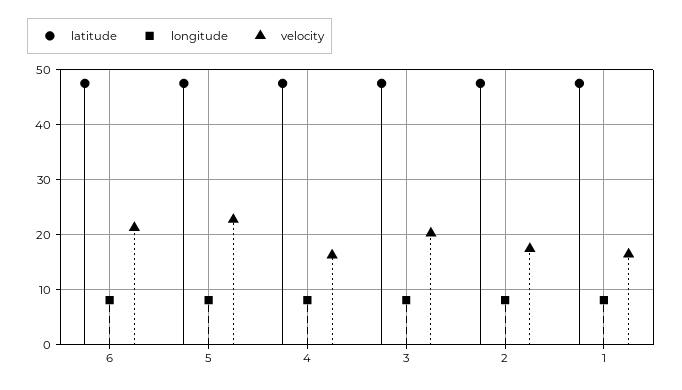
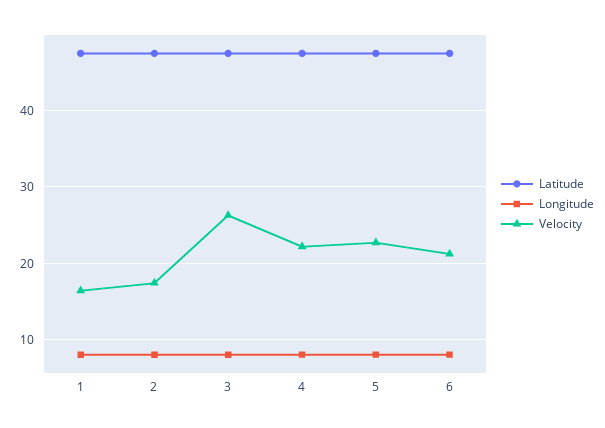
  {
    "latitude": {
      "6": 47,
      "5": 47,
      "4": 47,
      "3": 47,
      "2": 47,
      "1": 47
    },
    "longitude": {
      "6": 8,
      "5": 8,
      "4": 8,
      "3": 8,
      "2": 8,
      "1": 8
    },
    "velocity": {
      "6": 21,
      "5": 23,
-     "4": 16,
+     "4": 22,
-     "3": 20,
+     "3": 26,
      "2": 17,
      "1": 16
    }
  }

